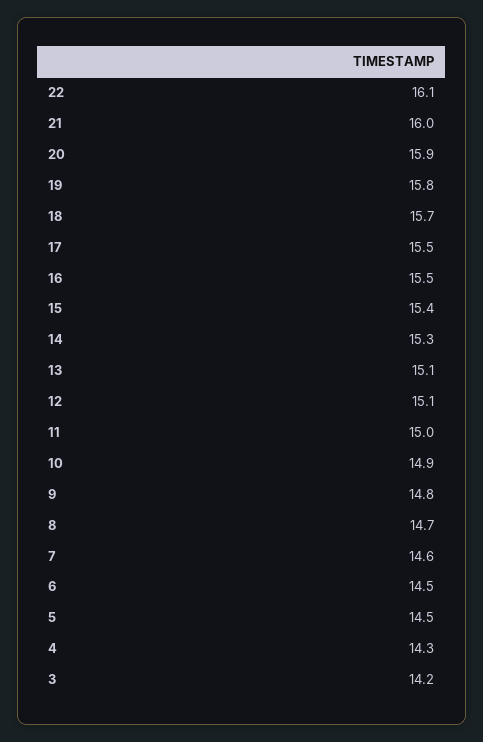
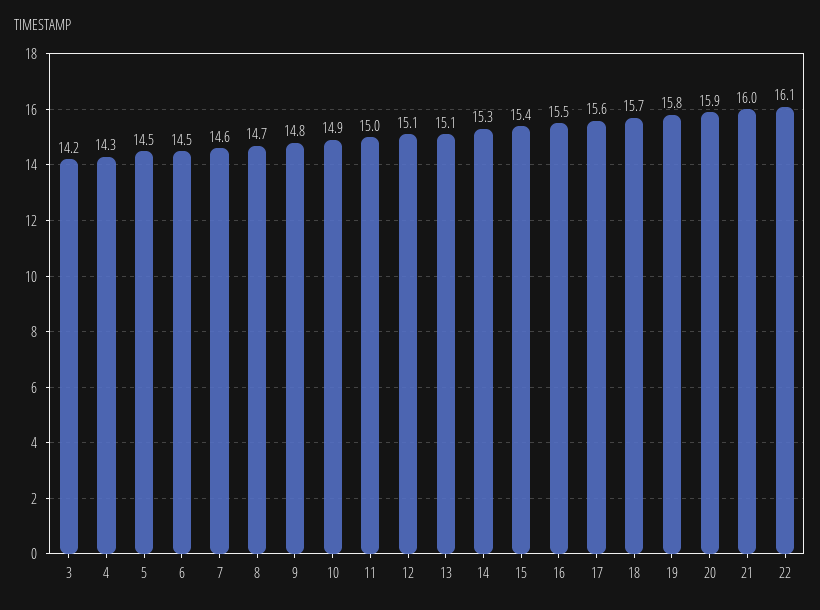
  {
    "22": 16.1,
    "21": 16,
    "20": 15.9,
    "19": 15.8,
    "18": 15.7,
-   "17": 15.5,
+   "17": 15.6,
    "16": 15.5,
    "15": 15.4,
    "14": 15.3,
    "13": 15.1,
    "12": 15.1,
    "11": 15,
    "10": 14.9,
    "9": 14.8,
    "8": 14.7,
    "7": 14.6,
    "6": 14.5,
    "5": 14.5,
    "4": 14.3,
    "3": 14.2
  }

